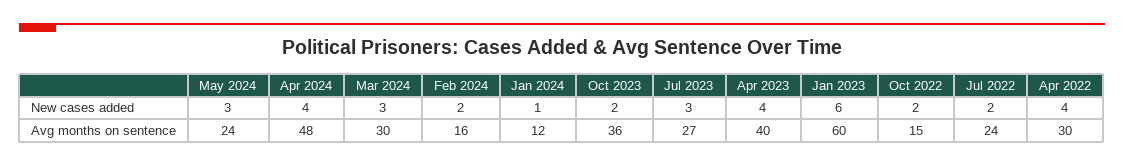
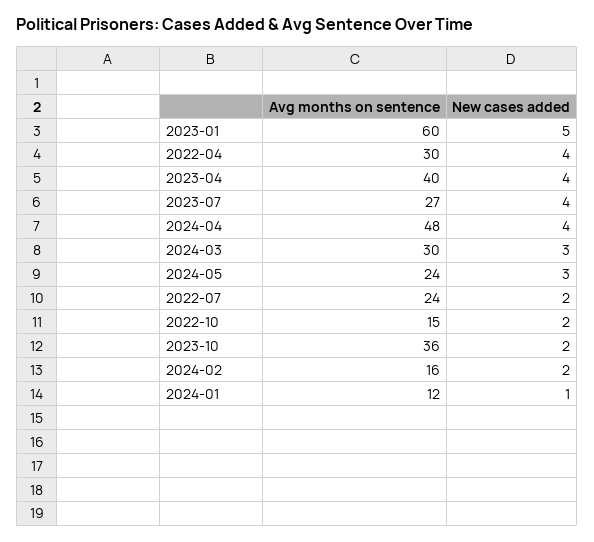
  {
    "May 2024": {
      "New cases added": 3,
      "Avg months on sentence": 24
    },
    "Apr 2024": {
      "New cases added": 4,
      "Avg months on sentence": 48
    },
    "Mar 2024": {
      "New cases added": 3,
      "Avg months on sentence": 30
    },
    "Feb 2024": {
      "New cases added": 2,
      "Avg months on sentence": 16
    },
    "Jan 2024": {
      "New cases added": 1,
      "Avg months on sentence": 12
    },
    "Oct 2023": {
      "New cases added": 2,
      "Avg months on sentence": 36
    },
    "Jul 2023": {
-     "New cases added": 3,
+     "New cases added": 4,
      "Avg months on sentence": 27
    },
    "Apr 2023": {
      "New cases added": 4,
      "Avg months on sentence": 40
    },
    "Jan 2023": {
-     "New cases added": 6,
+     "New cases added": 5,
      "Avg months on sentence": 60
    },
    "Oct 2022": {
      "New cases added": 2,
      "Avg months on sentence": 15
    },
    "Jul 2022": {
      "New cases added": 2,
      "Avg months on sentence": 24
    },
    "Apr 2022": {
      "New cases added": 4,
      "Avg months on sentence": 30
    }
  }

